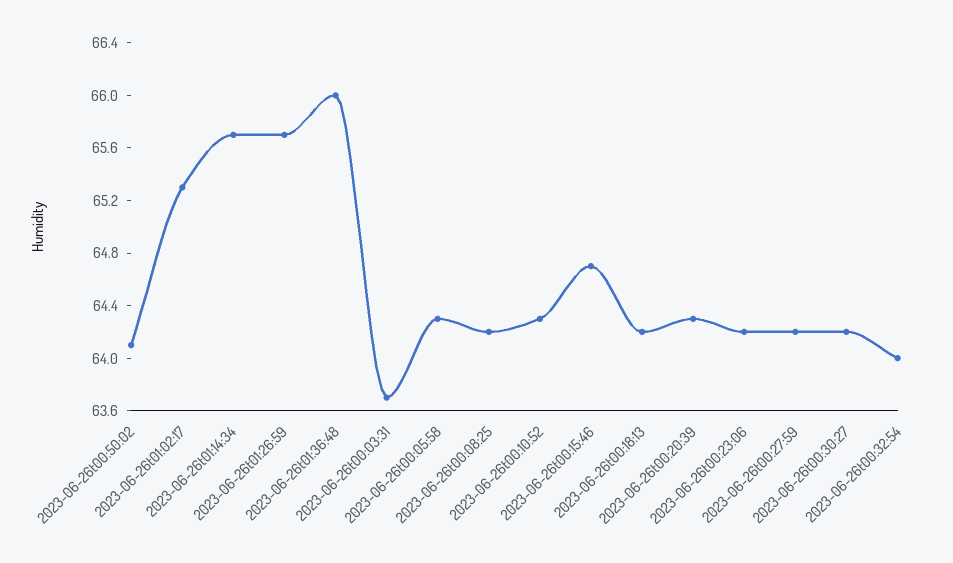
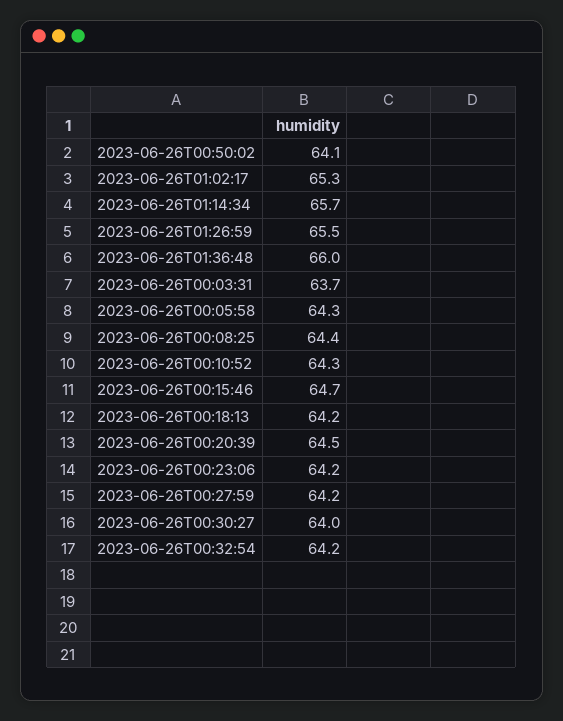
  {
    "2023-06-26t00:50:02": 64.1,
    "2023-06-26t01:02:17": 65.3,
    "2023-06-26t01:14:34": 65.7,
-   "2023-06-26t01:26:59": 65.7,
+   "2023-06-26t01:26:59": 65.5,
    "2023-06-26t01:36:48": 66,
    "2023-06-26t00:03:31": 63.7,
    "2023-06-26t00:05:58": 64.3,
-   "2023-06-26t00:08:25": 64.2,
+   "2023-06-26t00:08:25": 64.4,
    "2023-06-26t00:10:52": 64.3,
    "2023-06-26t00:15:46": 64.7,
    "2023-06-26t00:18:13": 64.2,
-   "2023-06-26t00:20:39": 64.3,
+   "2023-06-26t00:20:39": 64.5,
    "2023-06-26t00:23:06": 64.2,
    "2023-06-26t00:27:59": 64.2,
-   "2023-06-26t00:30:27": 64.2,
+   "2023-06-26t00:30:27": 64,
-   "2023-06-26t00:32:54": 64
+   "2023-06-26t00:32:54": 64.2
  }

